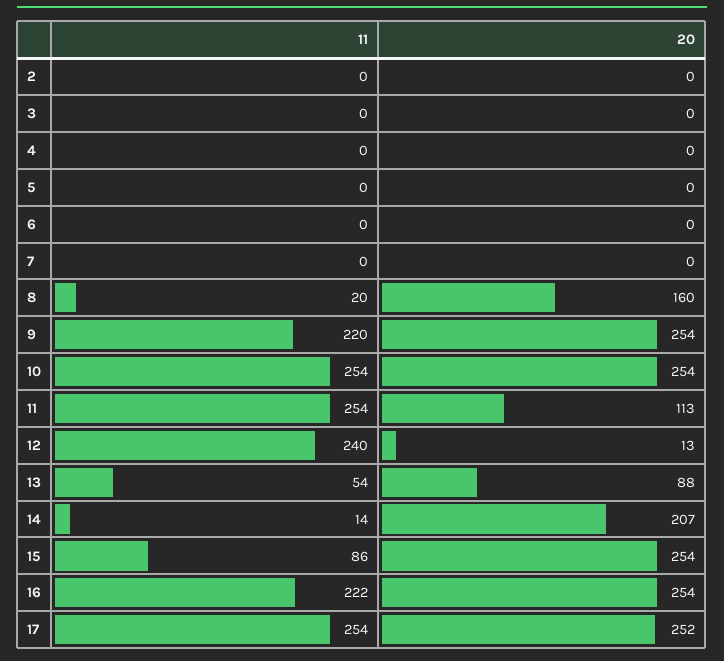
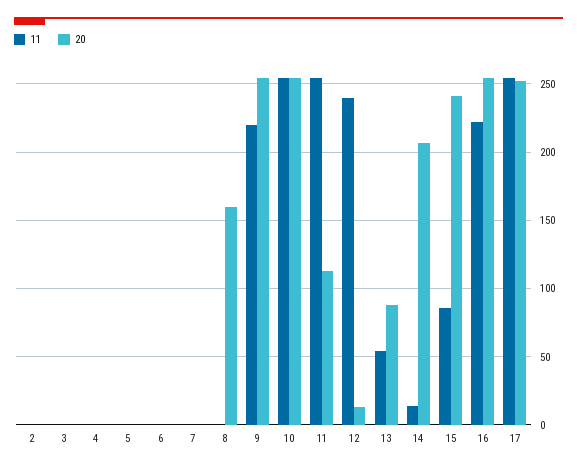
  {
    "11": {
      "2": 0,
      "3": 0,
      "4": 0,
      "5": 0,
      "6": 0,
      "7": 0,
-     "8": 20,
+     "8": 0,
      "9": 220,
      "10": 254,
      "11": 254,
      "12": 240,
      "13": 54,
      "14": 14,
      "15": 86,
      "16": 222,
      "17": 254
    },
    "20": {
      "2": 0,
      "3": 0,
      "4": 0,
      "5": 0,
      "6": 0,
      "7": 0,
      "8": 160,
      "9": 254,
      "10": 254,
      "11": 113,
      "12": 13,
      "13": 88,
      "14": 207,
-     "15": 254,
+     "15": 240,
      "16": 254,
      "17": 252
    }
  }

